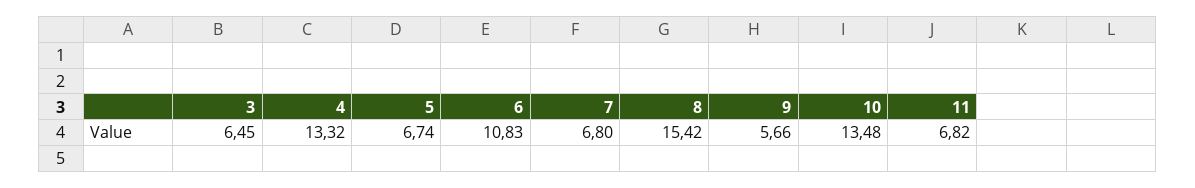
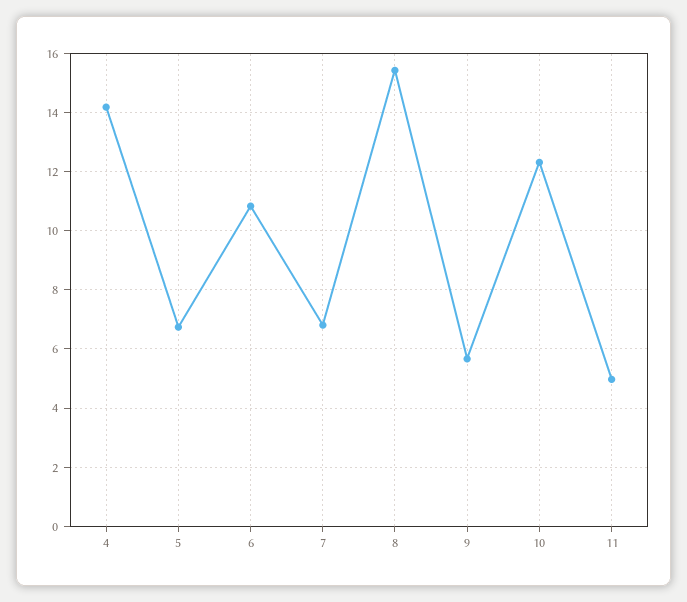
  {
-   "3": 6.45,
-   "4": 13.32,
+   "4": 14.25,
    "5": 6.74,
    "6": 10.83,
    "7": 6.8,
    "8": 15.42,
    "9": 5.66,
-   "10": 13.48,
+   "10": 12.25,
-   "11": 6.82
+   "11": 5
  }

